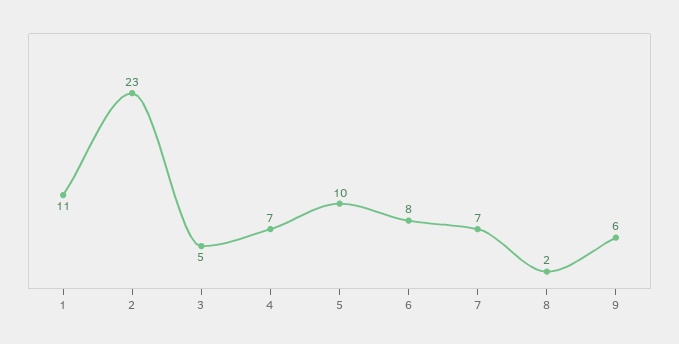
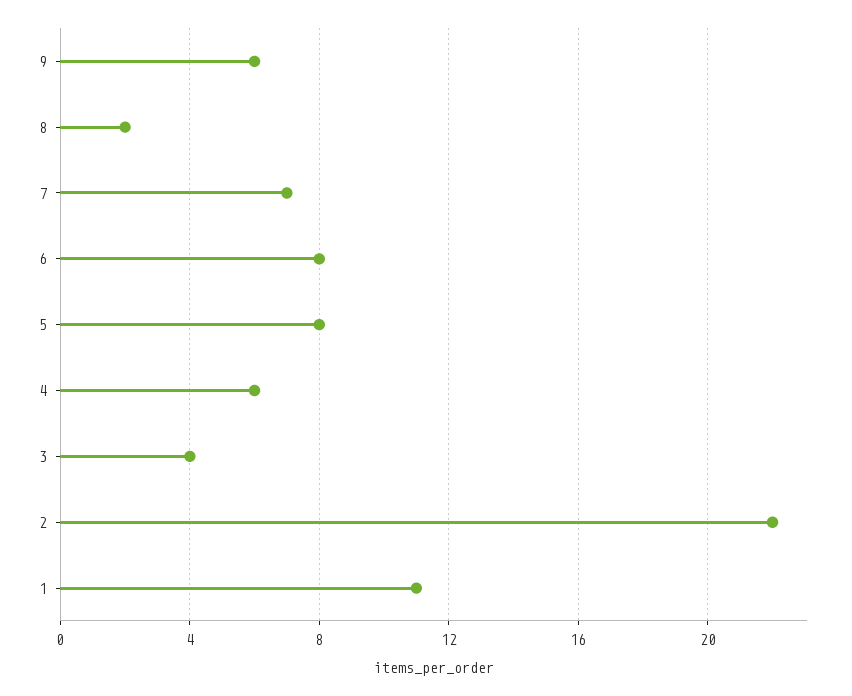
  {
    "1": 11,
-   "2": 23,
+   "2": 22,
-   "3": 5,
+   "3": 4,
-   "4": 7,
+   "4": 6,
-   "5": 10,
+   "5": 8,
    "6": 8,
    "7": 7,
    "8": 2,
    "9": 6
  }

